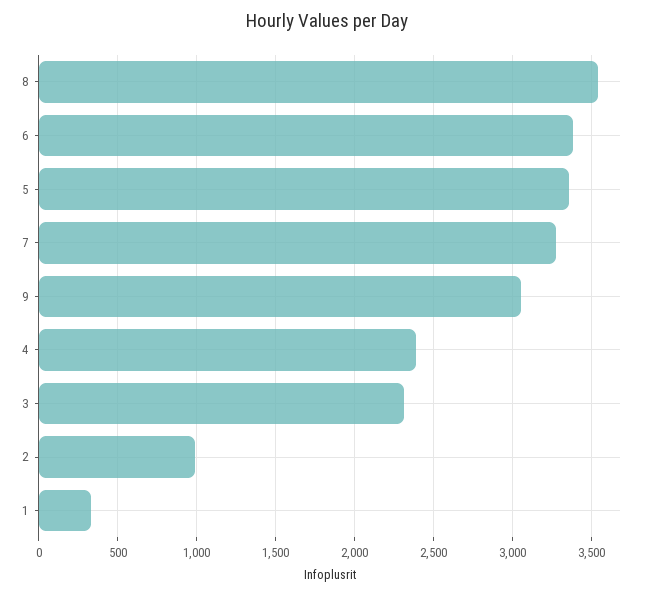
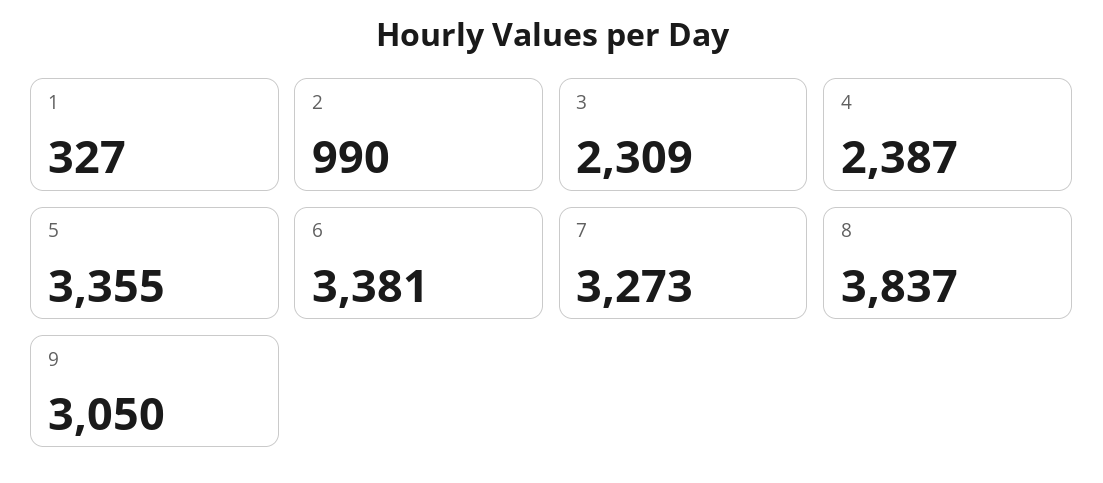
  {
-   "8": 3550,
+   "8": 3837,
    "6": 3381,
    "5": 3355,
    "7": 3273,
    "9": 3050,
    "4": 2387,
    "3": 2309,
    "2": 990,
    "1": 327
  }

